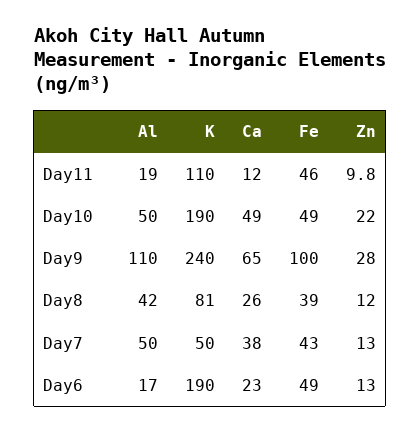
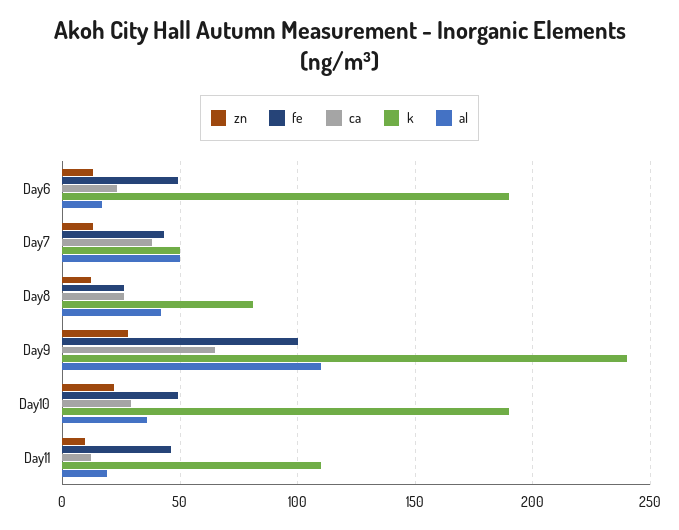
  {
    "Al": {
      "Day11": 19,
-     "Day10": 50,
+     "Day10": 35,
      "Day9": 110,
      "Day8": 42,
      "Day7": 50,
      "Day6": 17
    },
    "K": {
      "Day11": 110,
      "Day10": 190,
      "Day9": 240,
      "Day8": 81,
      "Day7": 50,
      "Day6": 190
    },
    "Ca": {
      "Day11": 12,
-     "Day10": 49,
+     "Day10": 30,
      "Day9": 65,
      "Day8": 26,
      "Day7": 38,
      "Day6": 23
    },
    "Fe": {
      "Day11": 46,
      "Day10": 49,
      "Day9": 100,
-     "Day8": 39,
+     "Day8": 25,
      "Day7": 43,
      "Day6": 49
    },
    "Zn": {
      "Day11": 9.8,
      "Day10": 22,
      "Day9": 28,
      "Day8": 12,
      "Day7": 13,
      "Day6": 13
    }
  }

